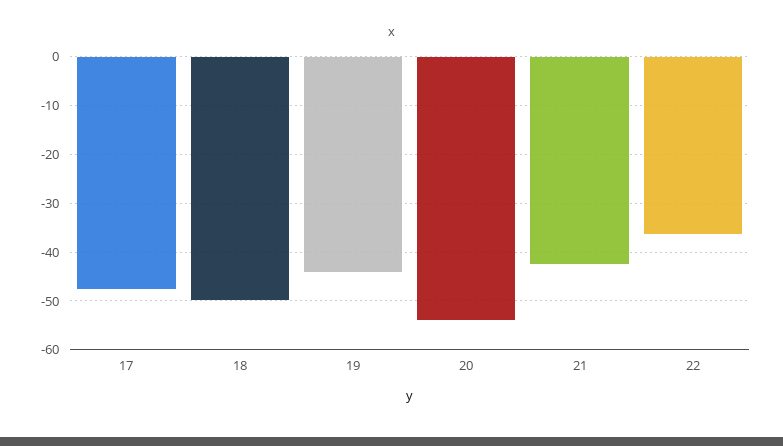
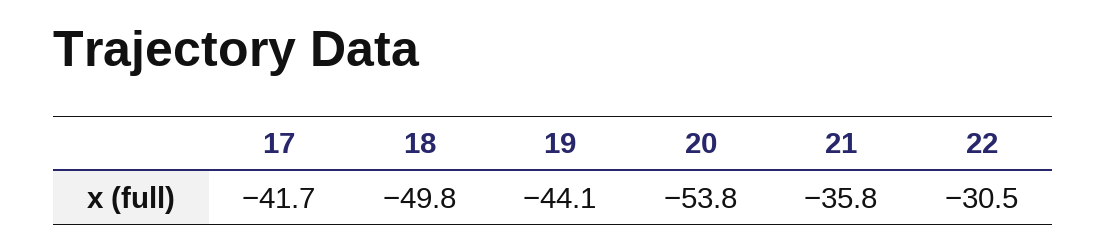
  {
-   "17": -48,
+   "17": -41.7,
    "18": -49.8,
    "19": -44.1,
    "20": -53.8,
-   "21": -42,
+   "21": -35.8,
-   "22": -36
+   "22": -30.5
  }

